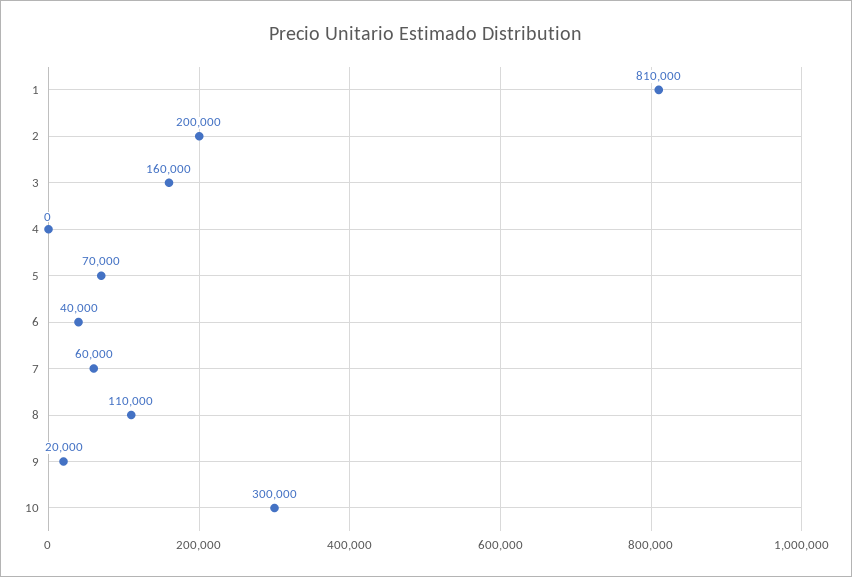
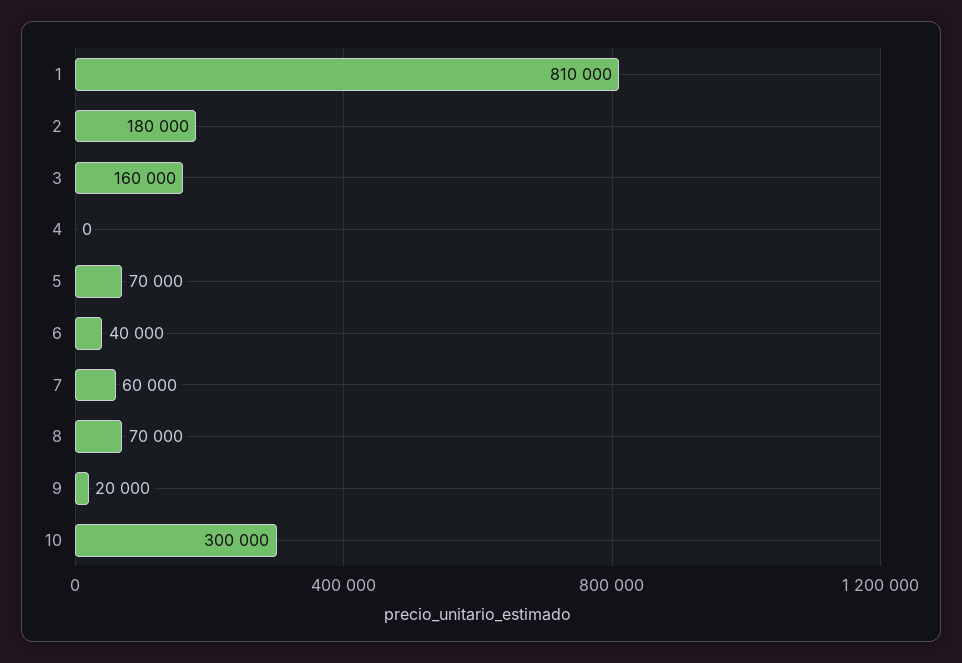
  {
    "1": 810000,
-   "2": 200000,
+   "2": 180000,
    "3": 160000,
    "4": 0,
    "5": 70000,
    "6": 40000,
    "7": 60000,
-   "8": 110000,
+   "8": 70000,
    "9": 20000,
    "10": 300000
  }

